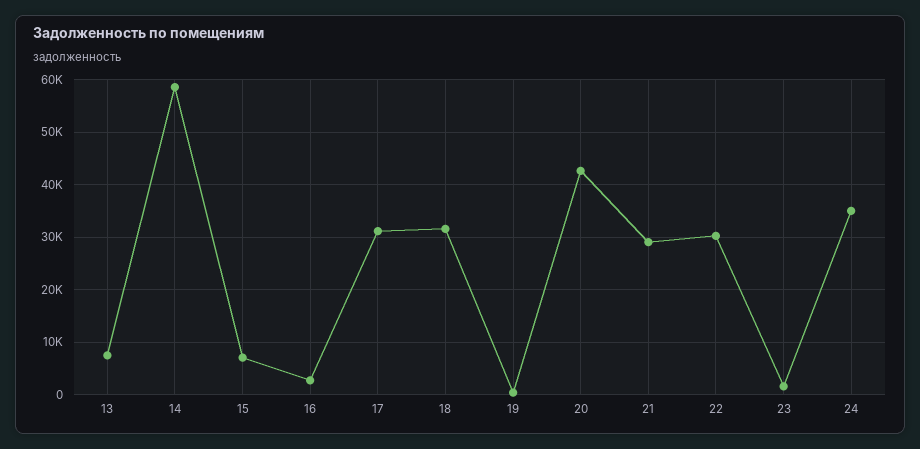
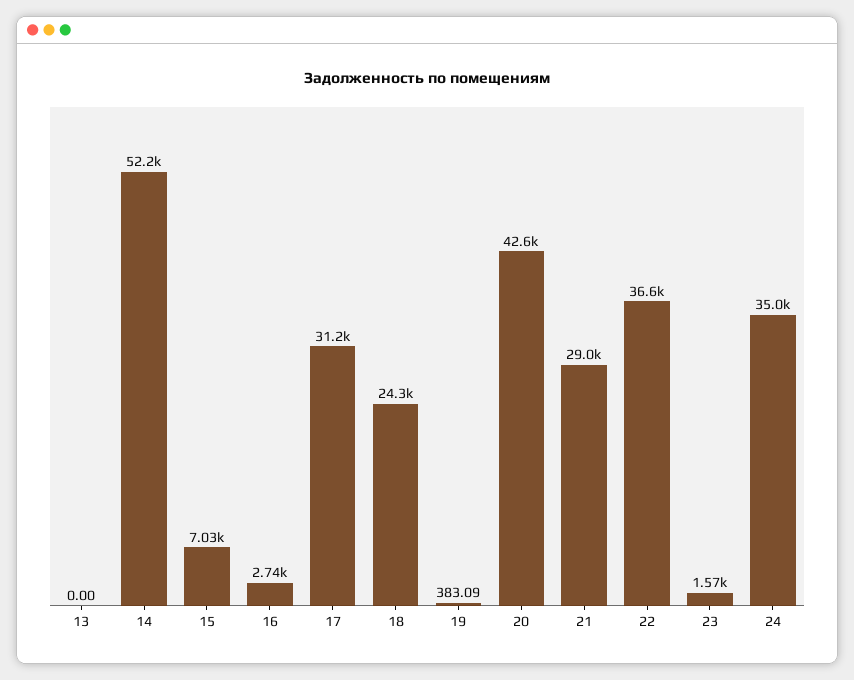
  {
-   "13": 8000,
+   "13": 0,
-   "14": 58000,
+   "14": 52200,
    "15": 7030,
    "16": 2740,
    "17": 31200,
-   "18": 32000,
+   "18": 24300,
    "19": 383.09,
    "20": 42600,
    "21": 29000,
-   "22": 30000,
+   "22": 36600,
    "23": 1570,
    "24": 35000
  }

